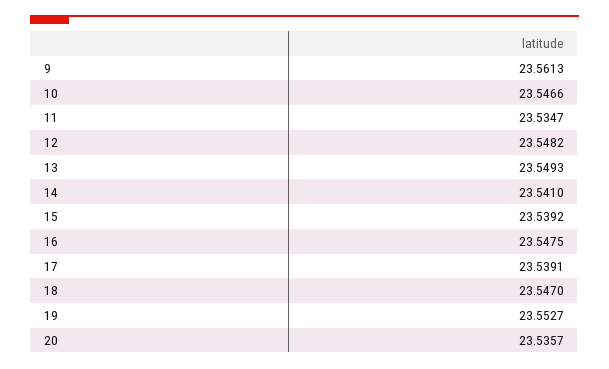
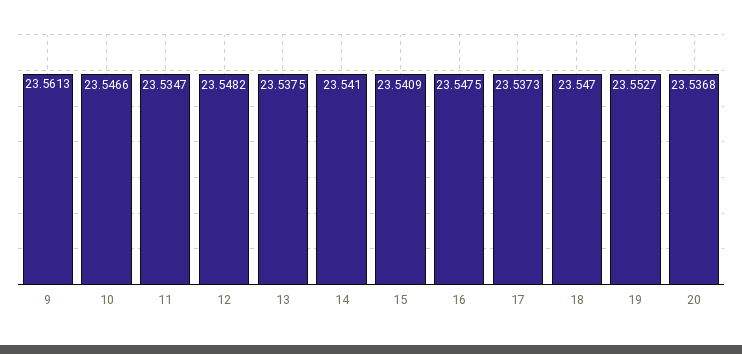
  {
    "9": 23.5613,
    "10": 23.5466,
    "11": 23.5347,
    "12": 23.5482,
-   "13": 23.5493,
+   "13": 23.5375,
    "14": 23.541,
-   "15": 23.5392,
+   "15": 23.5409,
    "16": 23.5475,
-   "17": 23.5391,
+   "17": 23.5373,
    "18": 23.547,
    "19": 23.5527,
-   "20": 23.5357
+   "20": 23.5368
  }

